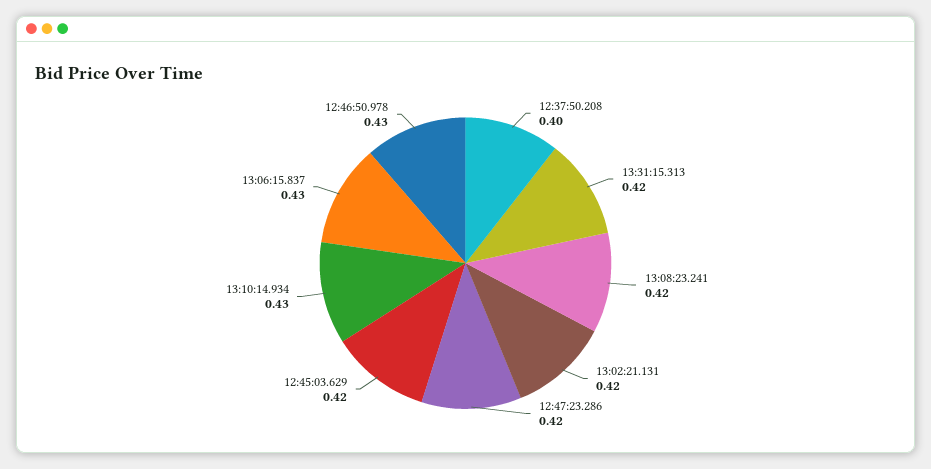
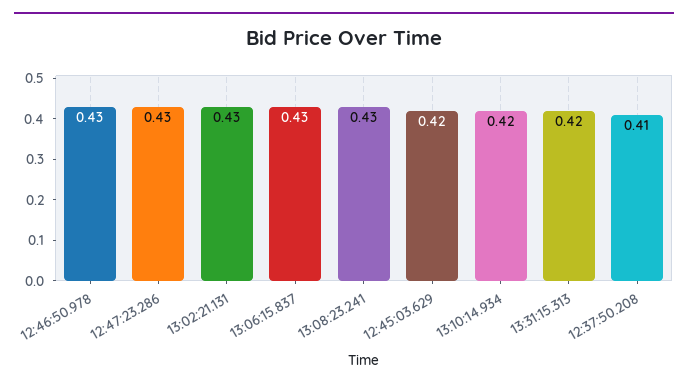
  {
-   "12:37:50.208": 0.4,
+   "12:37:50.208": 0.41,
    "13:31:15.313": 0.42,
-   "13:08:23.241": 0.42,
+   "13:08:23.241": 0.43,
-   "13:02:21.131": 0.42,
+   "13:02:21.131": 0.43,
-   "12:47:23.286": 0.42,
+   "12:47:23.286": 0.43,
    "12:45:03.629": 0.42,
-   "13:10:14.934": 0.43,
+   "13:10:14.934": 0.42,
    "13:06:15.837": 0.43,
    "12:46:50.978": 0.43
  }

